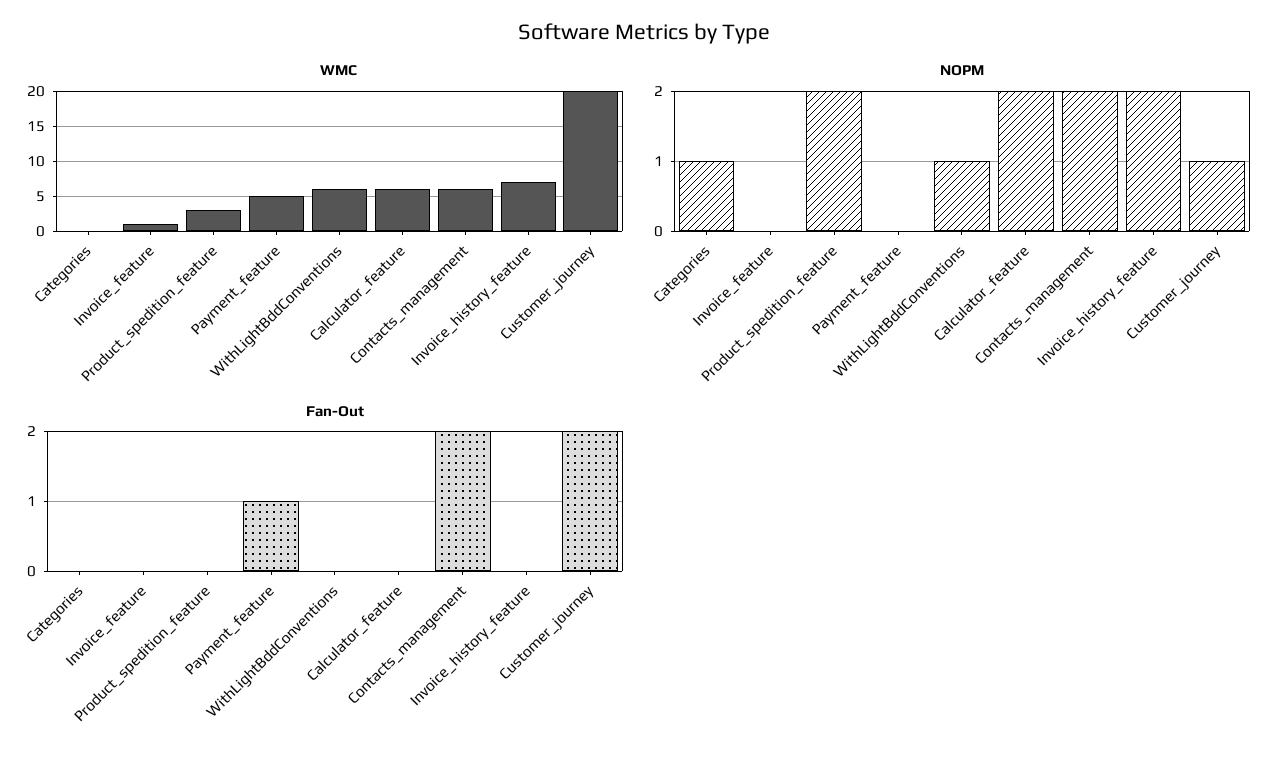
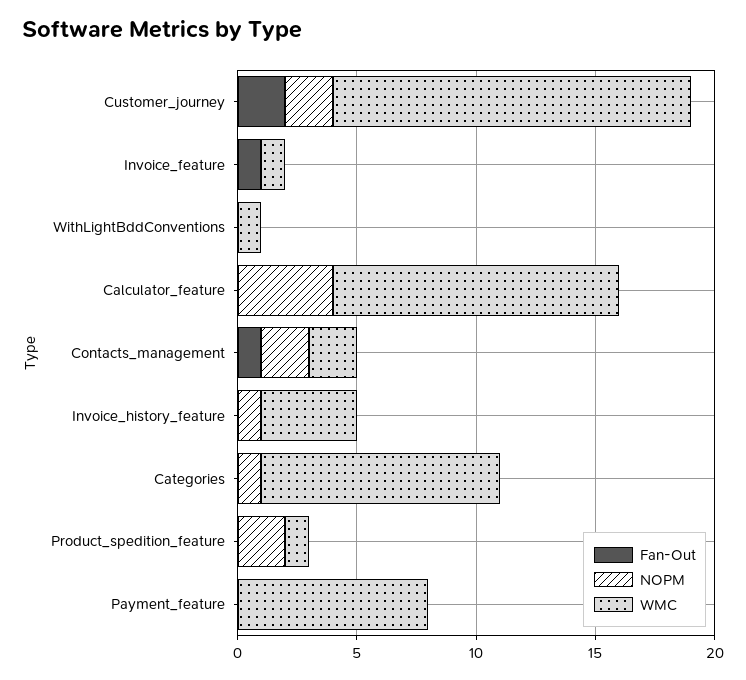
  {
    "WMC": {
-     "Categories": 0,
+     "Categories": 10,
      "Invoice_feature": 1,
-     "Product_spedition_feature": 3,
+     "Product_spedition_feature": 1,
-     "Payment_feature": 5,
+     "Payment_feature": 8,
-     "WithLightBddConventions": 6,
+     "WithLightBddConventions": 1,
-     "Calculator_feature": 6,
+     "Calculator_feature": 12,
-     "Contacts_management": 6,
+     "Contacts_management": 2,
-     "Invoice_history_feature": 7,
+     "Invoice_history_feature": 4,
-     "Customer_journey": 20
+     "Customer_journey": 15
    },
    "NOPM": {
      "Categories": 1,
      "Invoice_feature": 0,
      "Product_spedition_feature": 2,
      "Payment_feature": 0,
-     "WithLightBddConventions": 1,
+     "WithLightBddConventions": 0,
-     "Calculator_feature": 2,
+     "Calculator_feature": 4,
      "Contacts_management": 2,
-     "Invoice_history_feature": 2,
+     "Invoice_history_feature": 1,
-     "Customer_journey": 1
+     "Customer_journey": 2
    },
    "Fan-Out": {
      "Categories": 0,
-     "Invoice_feature": 0,
+     "Invoice_feature": 1,
      "Product_spedition_feature": 0,
-     "Payment_feature": 1,
+     "Payment_feature": 0,
      "WithLightBddConventions": 0,
      "Calculator_feature": 0,
-     "Contacts_management": 2,
+     "Contacts_management": 1,
      "Invoice_history_feature": 0,
      "Customer_journey": 2
    }
  }

